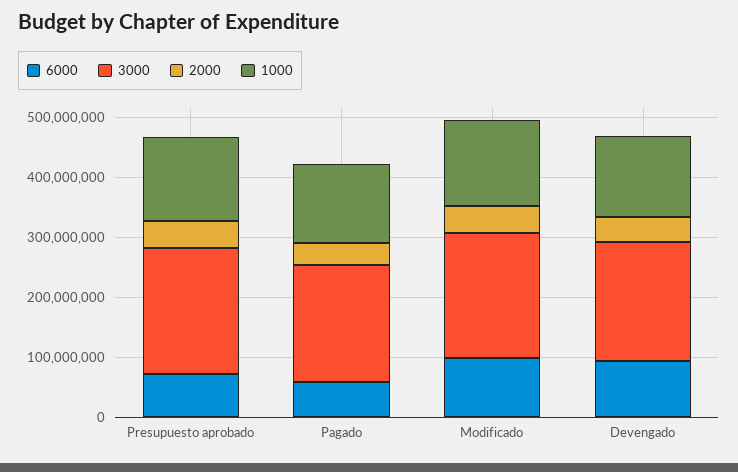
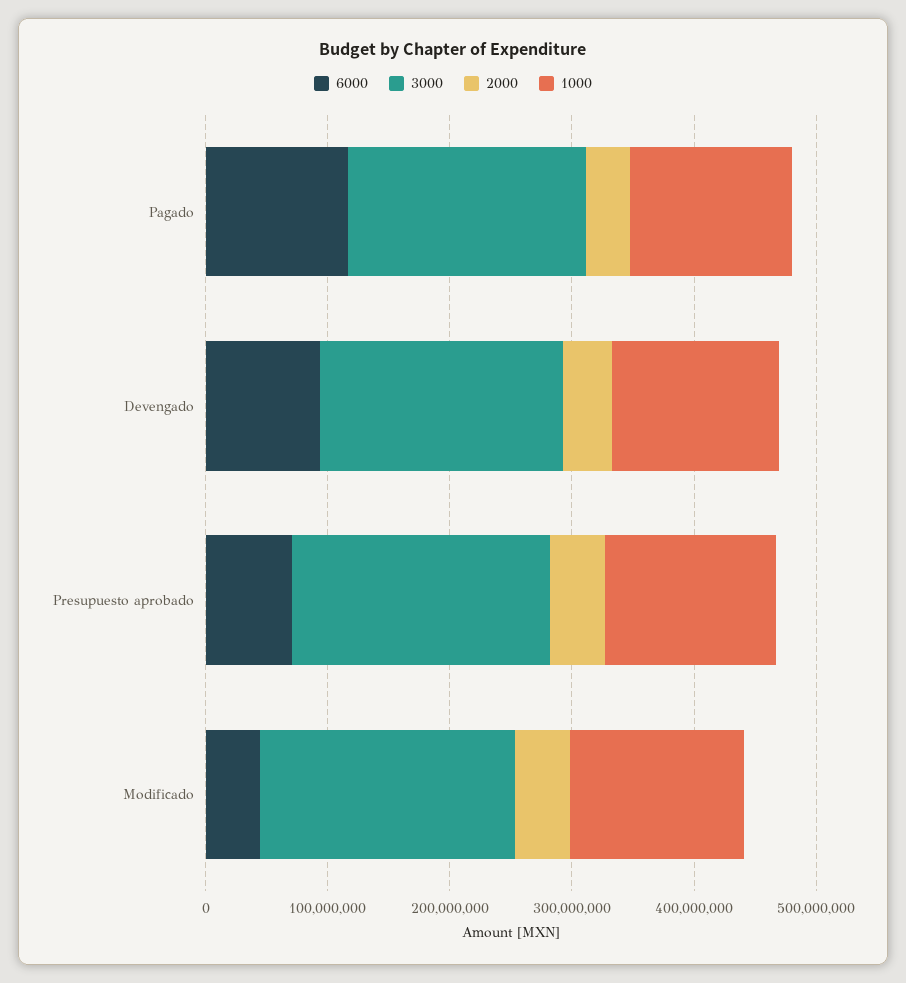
  {
    "6000": {
      "Presupuesto aprobado": 80000000,
-     "Pagado": 60000000,
+     "Pagado": 120000000,
-     "Modificado": 100000000,
+     "Modificado": 40000000,
      "Devengado": 100000000
    },
    "3000": {
      "Presupuesto aprobado": 220000000,
      "Pagado": 200000000,
      "Modificado": 200000000,
      "Devengado": 200000000
    },
    "2000": {
      "Presupuesto aprobado": 40000000,
      "Pagado": 40000000,
      "Modificado": 40000000,
      "Devengado": 40000000
    },
    "1000": {
      "Presupuesto aprobado": 140000000,
      "Pagado": 140000000,
      "Modificado": 140000000,
      "Devengado": 140000000
    }
  }

